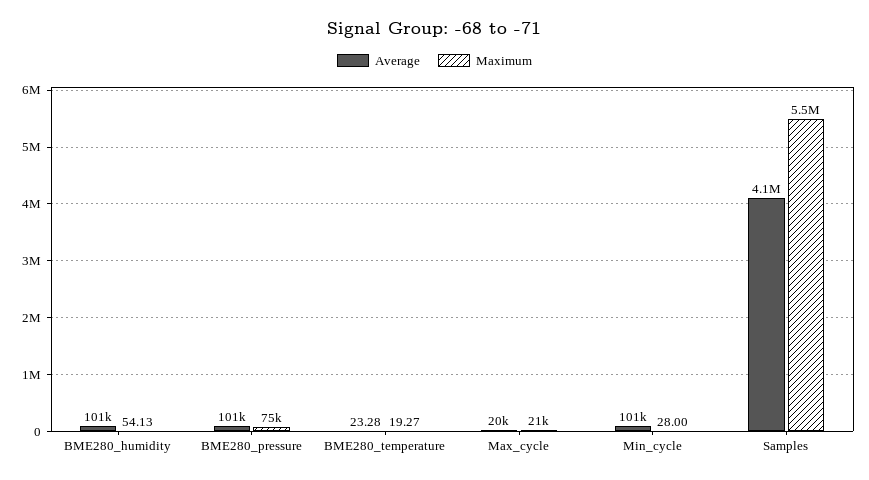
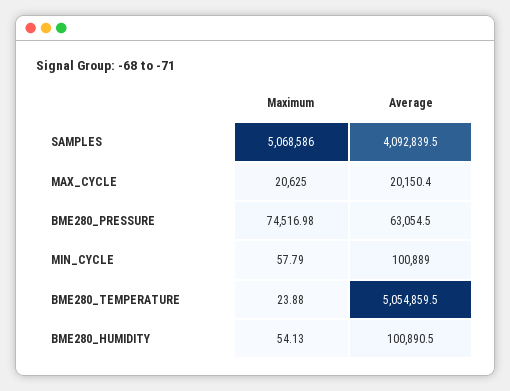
  {
    "Average": {
      "BME280_humidity": 100890.5,
-     "BME280_pressure": 101000,
+     "BME280_pressure": 63054.5,
-     "BME280_temperature": 23.28,
+     "BME280_temperature": 5054859.5,
      "Max_cycle": 20150.4,
      "Min_cycle": 100889,
      "Samples": 4092839.5
    },
    "Maximum": {
      "BME280_humidity": 54.13,
      "BME280_pressure": 74516.98,
-     "BME280_temperature": 19.27,
+     "BME280_temperature": 23.88,
      "Max_cycle": 20625,
-     "Min_cycle": 28,
+     "Min_cycle": 57.79,
-     "Samples": 5500000
+     "Samples": 5068586
    }
  }

